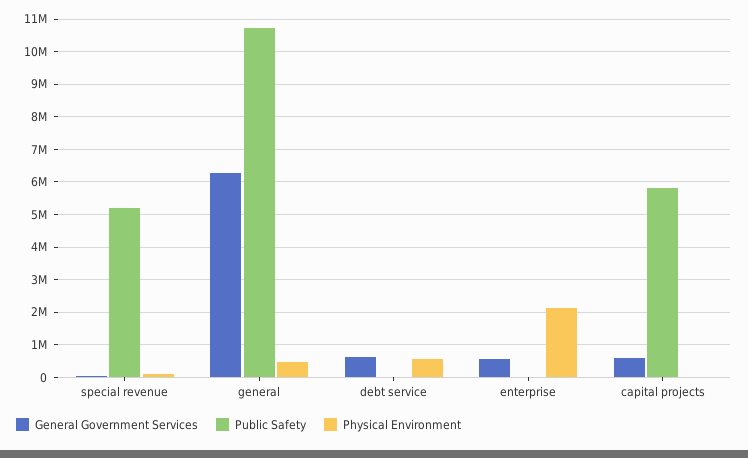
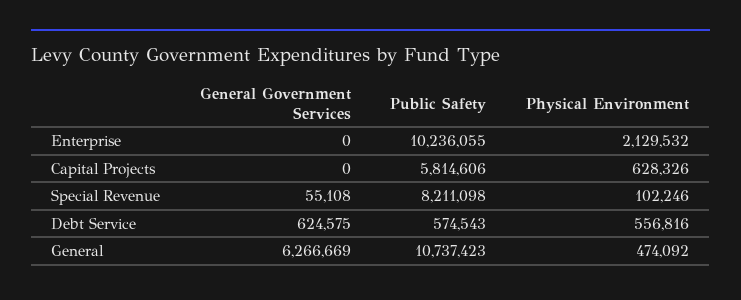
  {
    "General Government Services": {
      "special revenue": 55108,
      "general": 6266669,
      "debt service": 624575,
-     "enterprise": 600000,
+     "enterprise": 0,
-     "capital projects": 600000
+     "capital projects": 0
    },
    "Public Safety": {
-     "special revenue": 5200000,
+     "special revenue": 8211098,
      "general": 10737423,
-     "debt service": 0,
+     "debt service": 574543,
-     "enterprise": 0,
+     "enterprise": 10236055,
      "capital projects": 5814606
    },
    "Physical Environment": {
      "special revenue": 102246,
      "general": 474092,
      "debt service": 556816,
      "enterprise": 2129532,
-     "capital projects": 0
+     "capital projects": 628326
    }
  }

